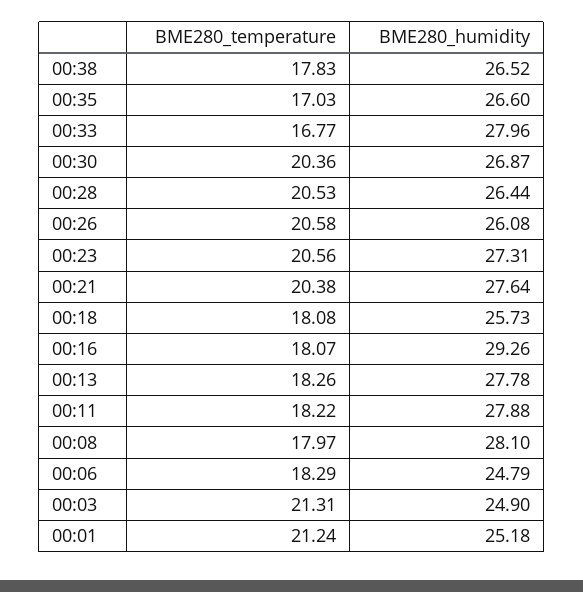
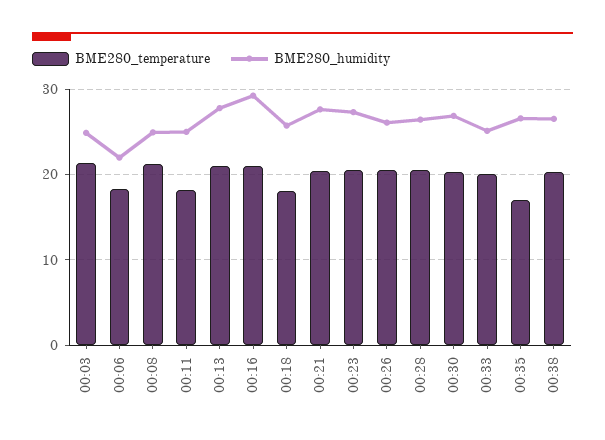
  {
    "BME280_temperature": {
-     "00:38": 17.83,
+     "00:38": 20,
      "00:35": 17.03,
-     "00:33": 16.77,
+     "00:33": 20,
      "00:30": 20.36,
      "00:28": 20.53,
      "00:26": 20.58,
      "00:23": 20.56,
      "00:21": 20.38,
      "00:18": 18.08,
-     "00:16": 18.07,
+     "00:16": 21,
-     "00:13": 18.26,
+     "00:13": 21,
      "00:11": 18.22,
-     "00:08": 17.97,
+     "00:08": 21,
      "00:06": 18.29,
-     "00:03": 21.31,
+     "00:03": 21.31
-     "00:01": 21.24
    },
    "BME280_humidity": {
      "00:38": 26.52,
      "00:35": 26.6,
-     "00:33": 27.96,
+     "00:33": 25,
      "00:30": 26.87,
      "00:28": 26.44,
      "00:26": 26.08,
      "00:23": 27.31,
      "00:21": 27.64,
      "00:18": 25.73,
      "00:16": 29.26,
      "00:13": 27.78,
-     "00:11": 27.88,
+     "00:11": 25,
-     "00:08": 28.1,
+     "00:08": 25,
-     "00:06": 24.79,
+     "00:06": 22,
-     "00:03": 24.9,
+     "00:03": 24.9
-     "00:01": 25.18
    }
  }

